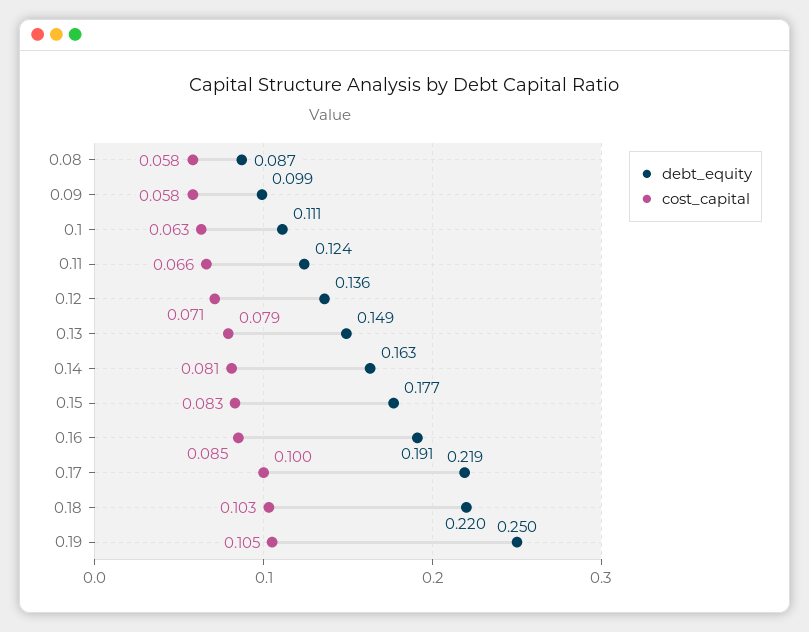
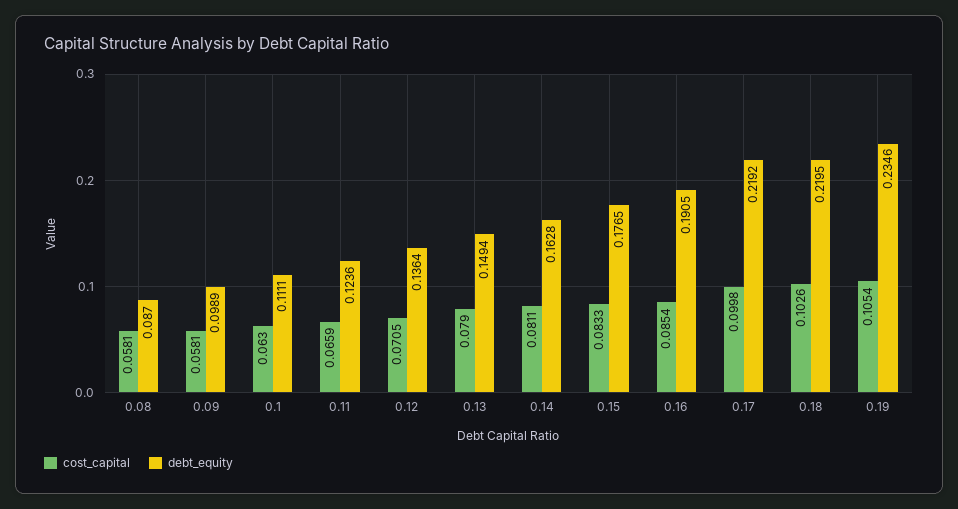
  {
    "debt_equity": {
      "0.08": 0.087,
      "0.09": 0.0989,
      "0.1": 0.1111,
      "0.11": 0.1236,
      "0.12": 0.1364,
      "0.13": 0.1494,
      "0.14": 0.1628,
      "0.15": 0.1765,
      "0.16": 0.1905,
      "0.17": 0.2192,
      "0.18": 0.2195,
-     "0.19": 0.25
+     "0.19": 0.2346
    },
    "cost_capital": {
      "0.08": 0.0581,
      "0.09": 0.0581,
      "0.1": 0.063,
      "0.11": 0.0659,
      "0.12": 0.0705,
      "0.13": 0.079,
      "0.14": 0.0811,
      "0.15": 0.0833,
      "0.16": 0.0854,
      "0.17": 0.0998,
      "0.18": 0.1026,
      "0.19": 0.1054
    }
  }

